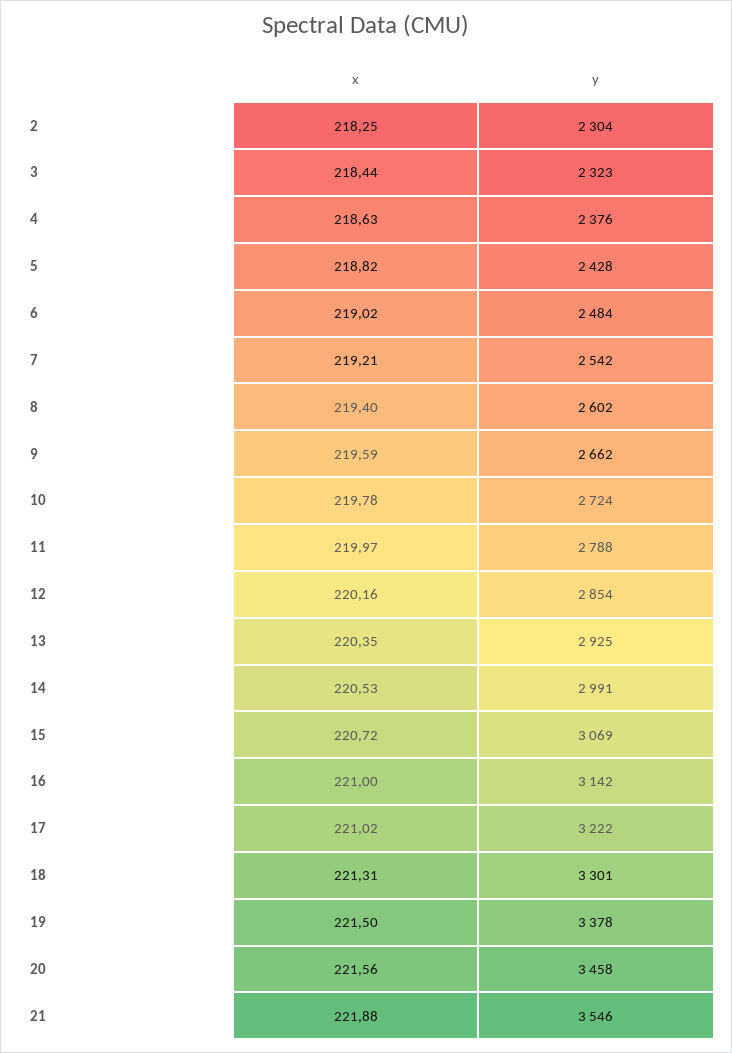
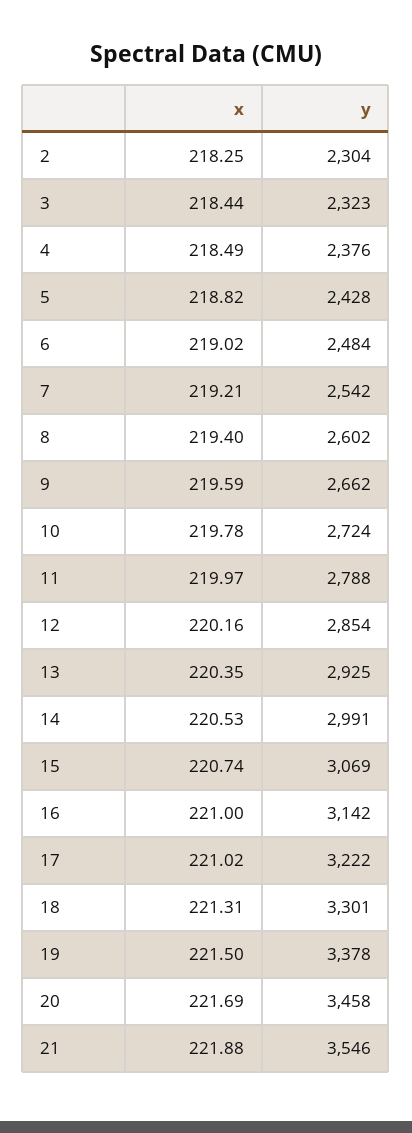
  {
    "x": {
      "2": 218.25,
      "3": 218.44,
-     "4": 218.63,
+     "4": 218.49,
      "5": 218.82,
      "6": 219.02,
      "7": 219.21,
      "8": 219.4,
      "9": 219.59,
      "10": 219.78,
      "11": 219.97,
      "12": 220.16,
      "13": 220.35,
      "14": 220.53,
-     "15": 220.72,
+     "15": 220.74,
      "16": 221,
      "17": 221.02,
      "18": 221.31,
      "19": 221.5,
-     "20": 221.56,
+     "20": 221.69,
      "21": 221.88
    },
    "y": {
      "2": 2304,
      "3": 2323,
      "4": 2376,
      "5": 2428,
      "6": 2484,
      "7": 2542,
      "8": 2602,
      "9": 2662,
      "10": 2724,
      "11": 2788,
      "12": 2854,
      "13": 2925,
      "14": 2991,
      "15": 3069,
      "16": 3142,
      "17": 3222,
      "18": 3301,
      "19": 3378,
      "20": 3458,
      "21": 3546
    }
  }

